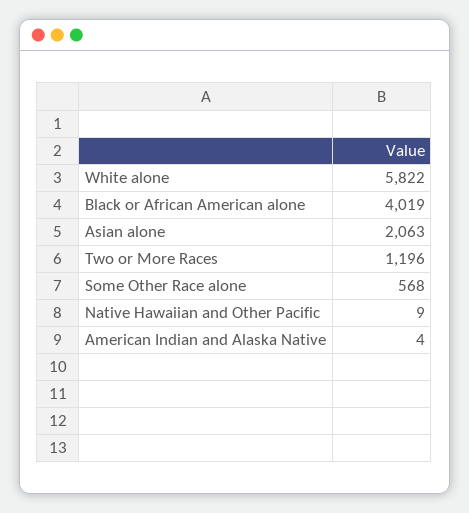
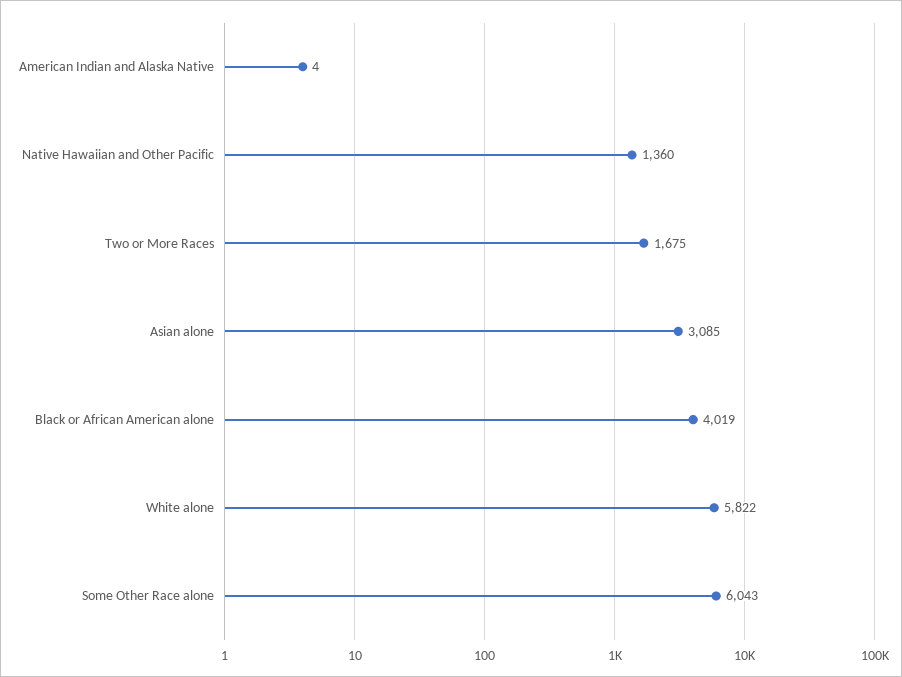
  {
    "White alone": 5822,
    "Black or African American alone": 4019,
-   "Asian alone": 2063,
+   "Asian alone": 3085,
-   "Two or More Races": 1196,
+   "Two or More Races": 1675,
-   "Some Other Race alone": 568,
+   "Some Other Race alone": 6043,
-   "Native Hawaiian and Other Pacific": 9,
+   "Native Hawaiian and Other Pacific": 1360,
    "American Indian and Alaska Native": 4
  }

